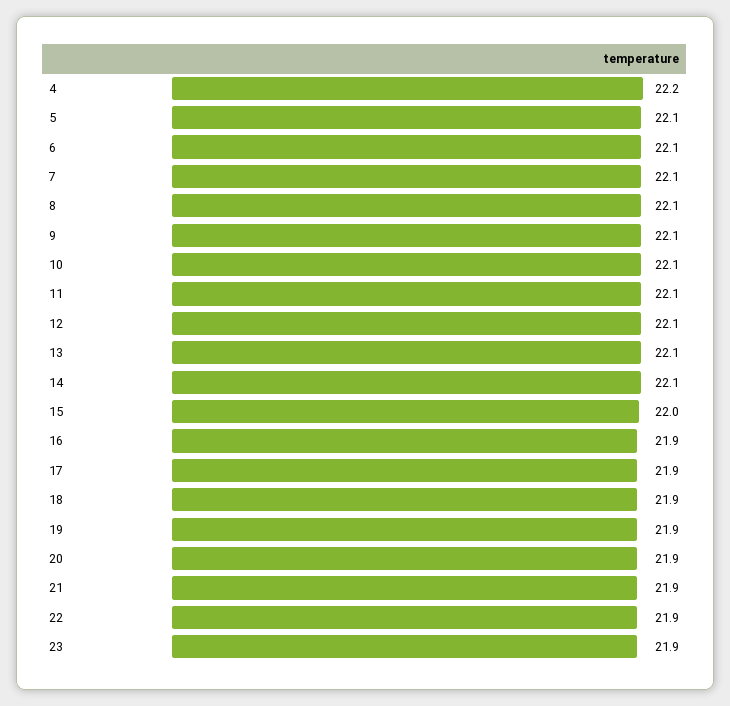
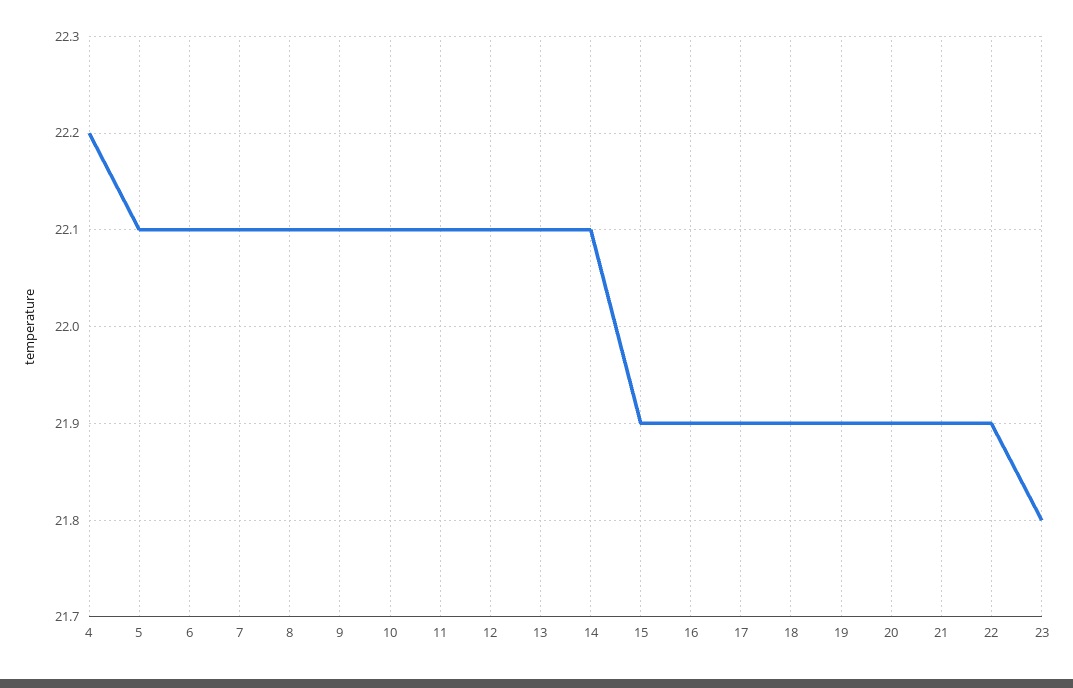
  {
    "4": 22.2,
    "5": 22.1,
    "6": 22.1,
    "7": 22.1,
    "8": 22.1,
    "9": 22.1,
    "10": 22.1,
    "11": 22.1,
    "12": 22.1,
    "13": 22.1,
    "14": 22.1,
-   "15": 22,
+   "15": 21.9,
    "16": 21.9,
    "17": 21.9,
    "18": 21.9,
    "19": 21.9,
    "20": 21.9,
    "21": 21.9,
    "22": 21.9,
-   "23": 21.9
+   "23": 21.8
  }

